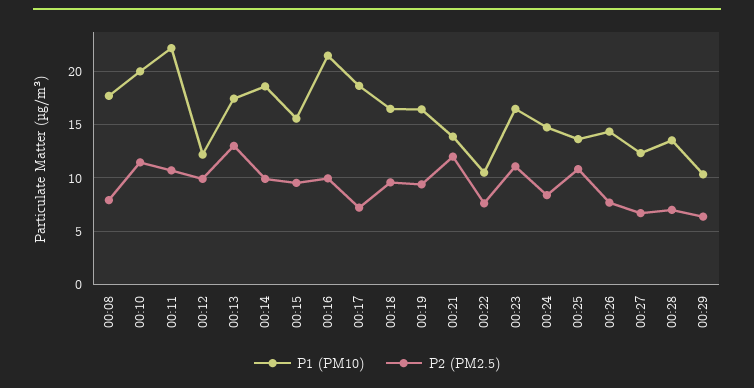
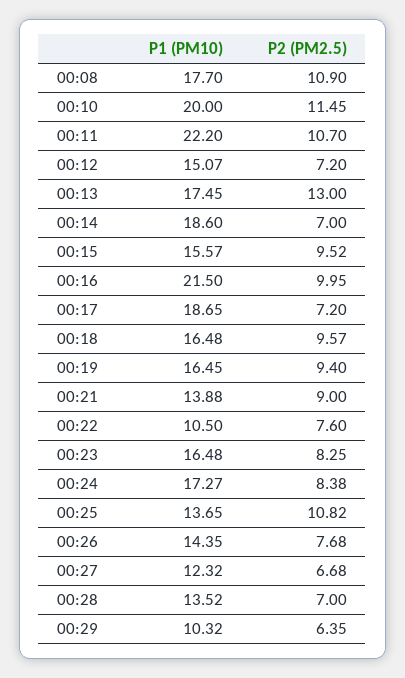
  {
    "P1 (PM10)": {
      "00:08": 17.7,
      "00:10": 20,
      "00:11": 22.2,
-     "00:12": 12,
+     "00:12": 15.07,
      "00:13": 17.45,
      "00:14": 18.6,
      "00:15": 15.57,
      "00:16": 21.5,
      "00:17": 18.65,
      "00:18": 16.48,
      "00:19": 16.45,
      "00:21": 13.88,
      "00:22": 10.5,
      "00:23": 16.48,
-     "00:24": 15,
+     "00:24": 17.27,
      "00:25": 13.65,
      "00:26": 14.35,
      "00:27": 12.32,
      "00:28": 13.52,
      "00:29": 10.32
    },
    "P2 (PM2.5)": {
-     "00:08": 8,
+     "00:08": 10.9,
      "00:10": 11.45,
      "00:11": 10.7,
-     "00:12": 10,
+     "00:12": 7.2,
      "00:13": 13,
-     "00:14": 10,
+     "00:14": 7,
      "00:15": 9.52,
      "00:16": 9.95,
      "00:17": 7.2,
      "00:18": 9.57,
      "00:19": 9.4,
-     "00:21": 12,
+     "00:21": 9,
      "00:22": 7.6,
-     "00:23": 11,
+     "00:23": 8.25,
      "00:24": 8.38,
      "00:25": 10.82,
      "00:26": 7.68,
      "00:27": 6.68,
      "00:28": 7,
      "00:29": 6.35
    }
  }

